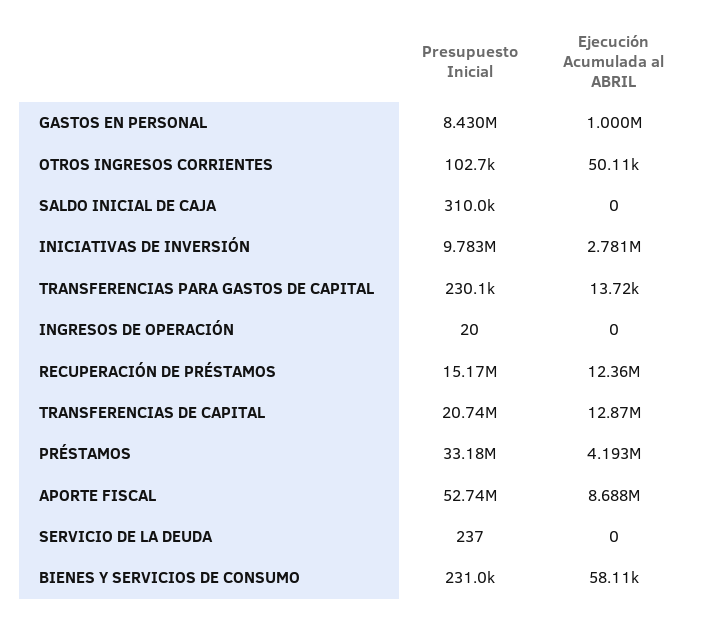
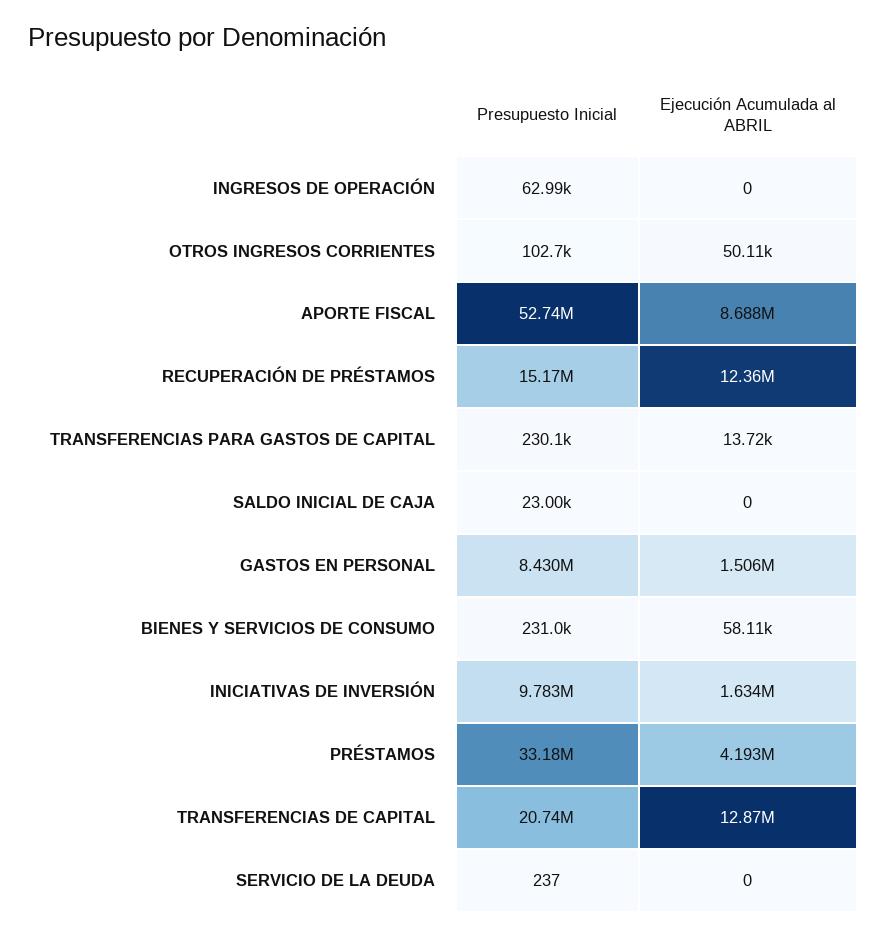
  {
    "Presupuesto Inicial": {
      "GASTOS EN PERSONAL": 8430000,
      "OTROS INGRESOS CORRIENTES": 102700,
-     "SALDO INICIAL DE CAJA": 310000,
+     "SALDO INICIAL DE CAJA": 23000,
      "INICIATIVAS DE INVERSIÓN": 9783000,
      "TRANSFERENCIAS PARA GASTOS DE CAPITAL": 230100,
-     "INGRESOS DE OPERACIÓN": 20,
+     "INGRESOS DE OPERACIÓN": 62990,
      "RECUPERACIÓN DE PRÉSTAMOS": 15170000,
      "TRANSFERENCIAS DE CAPITAL": 20740000,
      "PRÉSTAMOS": 33180000,
      "APORTE FISCAL": 52740000,
      "SERVICIO DE LA DEUDA": 237,
      "BIENES Y SERVICIOS DE CONSUMO": 231000
    },
    "Ejecución Acumulada al ABRIL": {
-     "GASTOS EN PERSONAL": 1000000,
+     "GASTOS EN PERSONAL": 1506000,
      "OTROS INGRESOS CORRIENTES": 50110,
      "SALDO INICIAL DE CAJA": 0,
-     "INICIATIVAS DE INVERSIÓN": 2781000,
+     "INICIATIVAS DE INVERSIÓN": 1634000,
      "TRANSFERENCIAS PARA GASTOS DE CAPITAL": 13720,
      "INGRESOS DE OPERACIÓN": 0,
      "RECUPERACIÓN DE PRÉSTAMOS": 12360000,
      "TRANSFERENCIAS DE CAPITAL": 12870000,
      "PRÉSTAMOS": 4193000,
      "APORTE FISCAL": 8688000,
      "SERVICIO DE LA DEUDA": 0,
      "BIENES Y SERVICIOS DE CONSUMO": 58110
    }
  }

